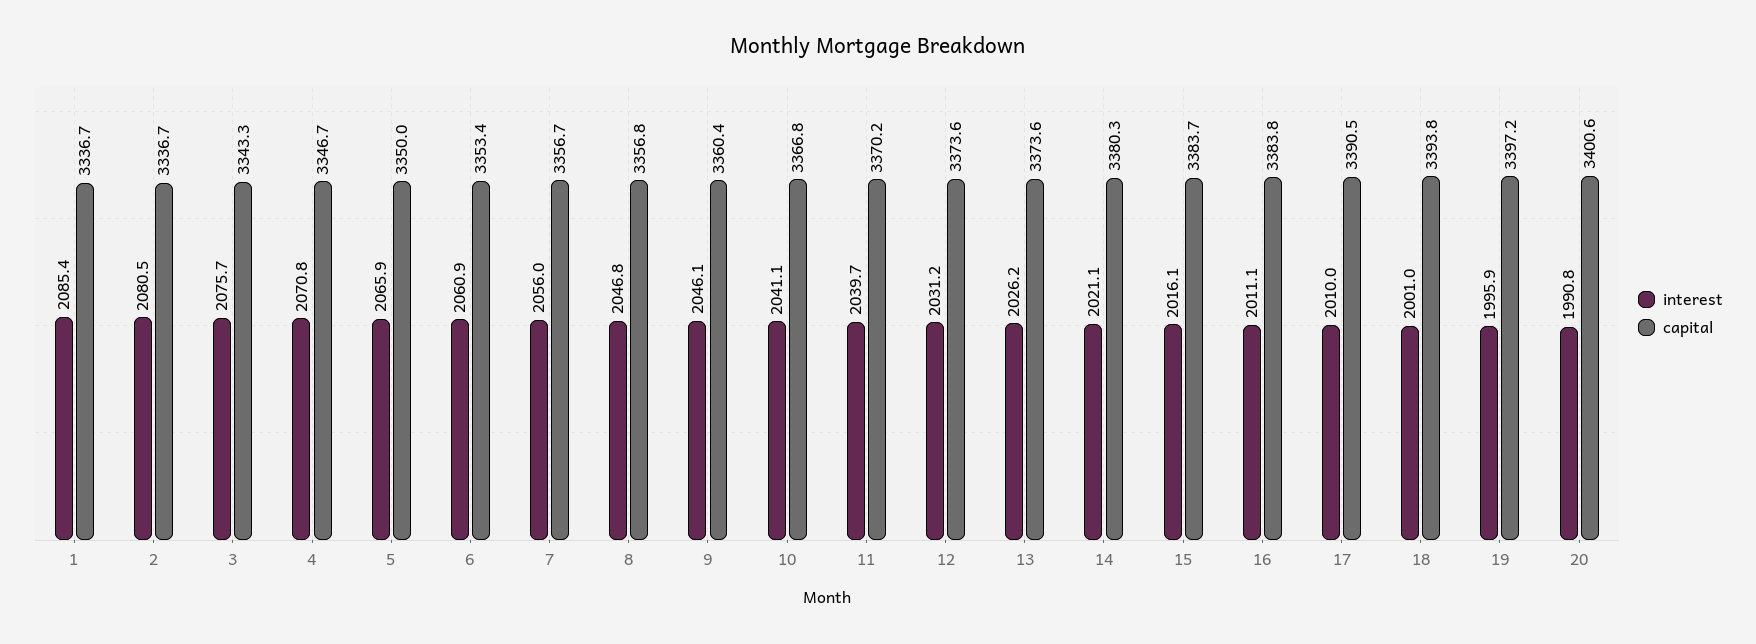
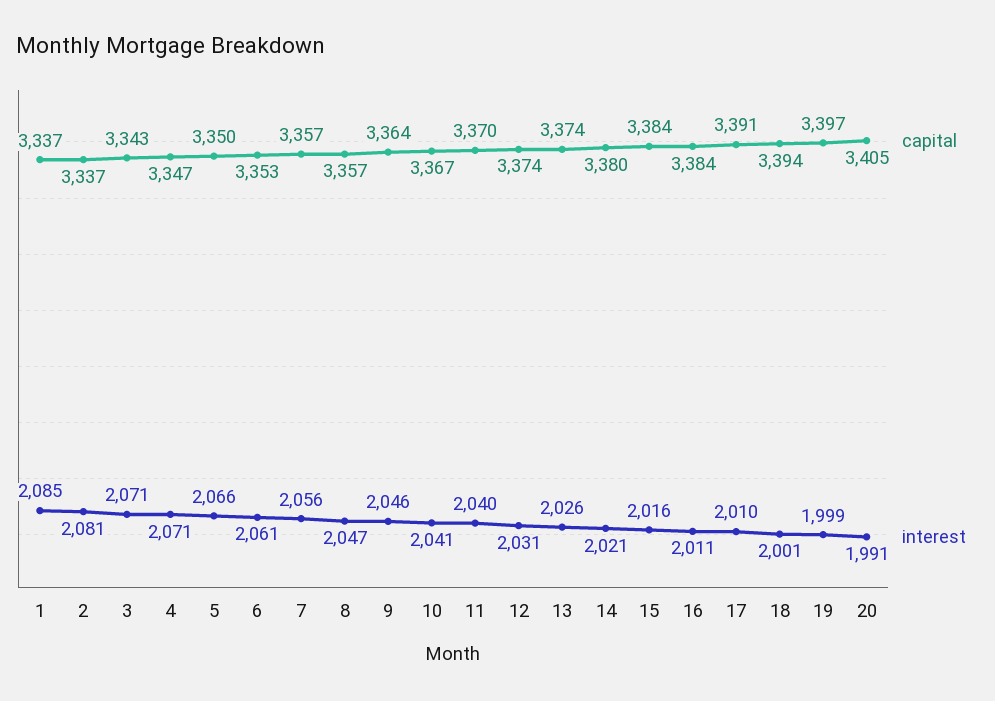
  {
    "interest": {
      "1": 2085.4,
      "2": 2080.5,
-     "3": 2075.7,
+     "3": 2071,
      "4": 2070.8,
      "5": 2065.9,
      "6": 2060.9,
      "7": 2056,
      "8": 2046.8,
      "9": 2046.1,
      "10": 2041.1,
      "11": 2039.7,
      "12": 2031.2,
      "13": 2026.2,
      "14": 2021.1,
      "15": 2016.1,
      "16": 2011.1,
      "17": 2010,
      "18": 2001,
-     "19": 1995.9,
+     "19": 1999,
      "20": 1990.8
    },
    "capital": {
      "1": 3336.7,
      "2": 3336.7,
      "3": 3343.3,
      "4": 3346.7,
      "5": 3350,
      "6": 3353.4,
      "7": 3356.7,
      "8": 3356.8,
-     "9": 3360.4,
+     "9": 3364,
      "10": 3366.8,
      "11": 3370.2,
      "12": 3373.6,
      "13": 3373.6,
      "14": 3380.3,
      "15": 3383.7,
      "16": 3383.8,
      "17": 3390.5,
      "18": 3393.8,
      "19": 3397.2,
-     "20": 3400.6
+     "20": 3405
    }
  }

